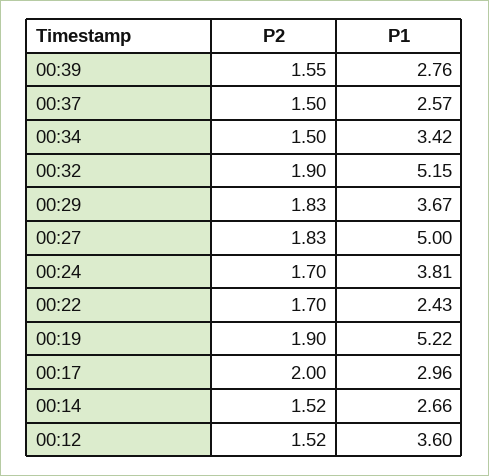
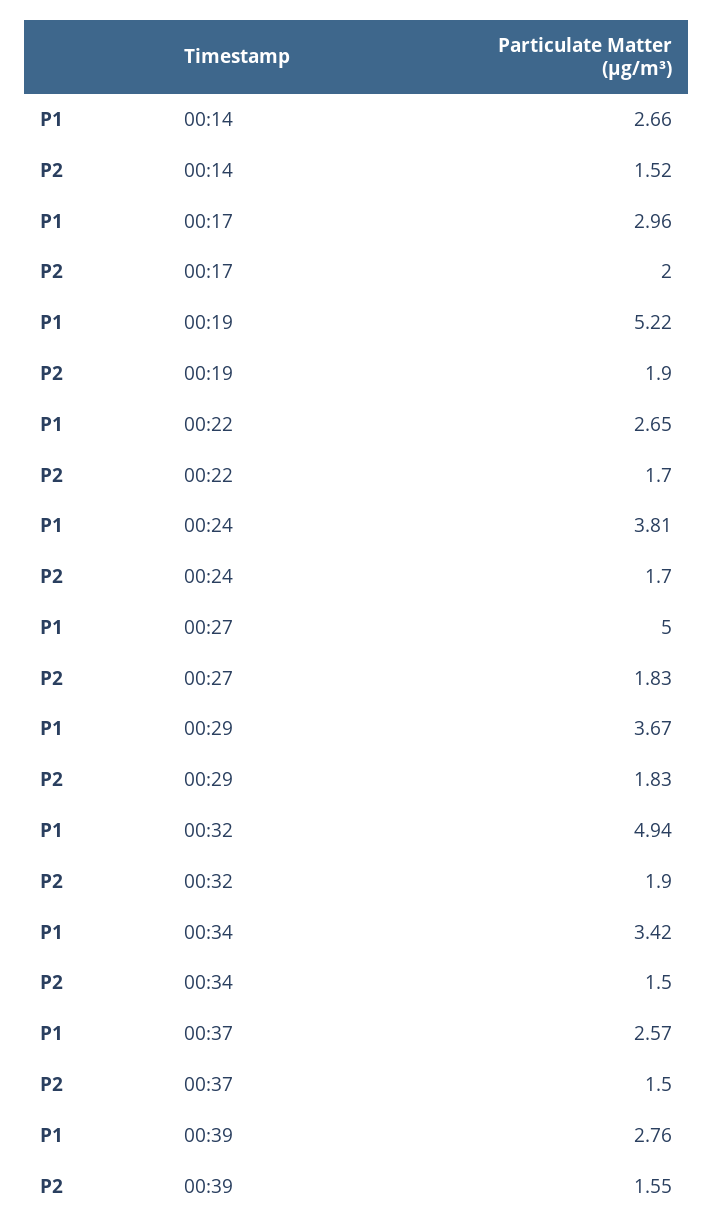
  {
    "P2": {
      "00:39": 1.55,
      "00:37": 1.5,
      "00:34": 1.5,
      "00:32": 1.9,
      "00:29": 1.83,
      "00:27": 1.83,
      "00:24": 1.7,
      "00:22": 1.7,
      "00:19": 1.9,
      "00:17": 2,
-     "00:14": 1.52,
+     "00:14": 1.52
-     "00:12": 1.52
    },
    "P1": {
      "00:39": 2.76,
      "00:37": 2.57,
      "00:34": 3.42,
-     "00:32": 5.15,
+     "00:32": 4.94,
      "00:29": 3.67,
      "00:27": 5,
      "00:24": 3.81,
-     "00:22": 2.43,
+     "00:22": 2.65,
      "00:19": 5.22,
      "00:17": 2.96,
-     "00:14": 2.66,
+     "00:14": 2.66
-     "00:12": 3.6
    }
  }

